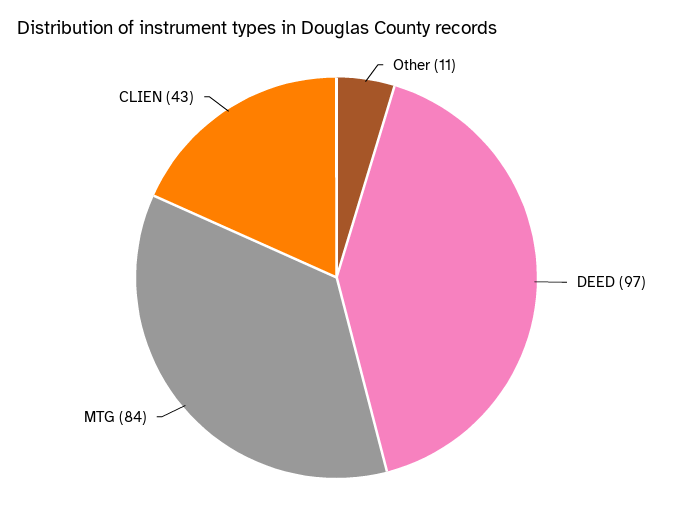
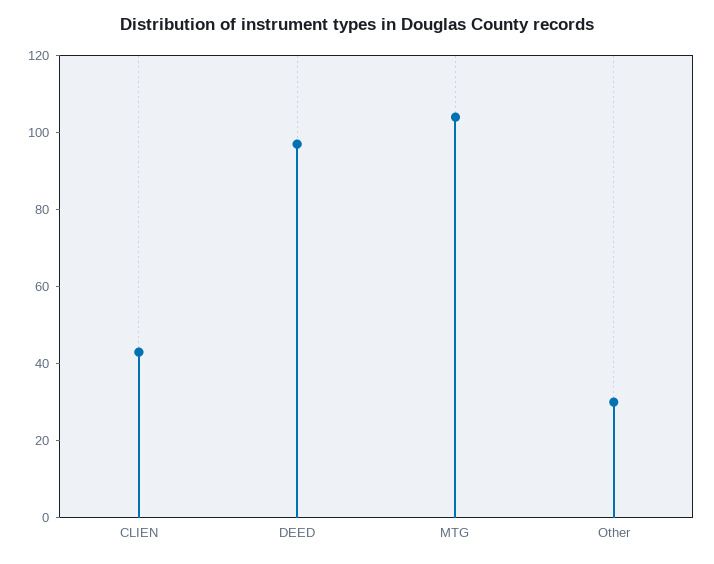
  {
-   "Other": 11,
+   "Other": 30,
    "DEED": 97,
-   "MTG": 84,
+   "MTG": 105,
    "CLIEN": 43
  }

